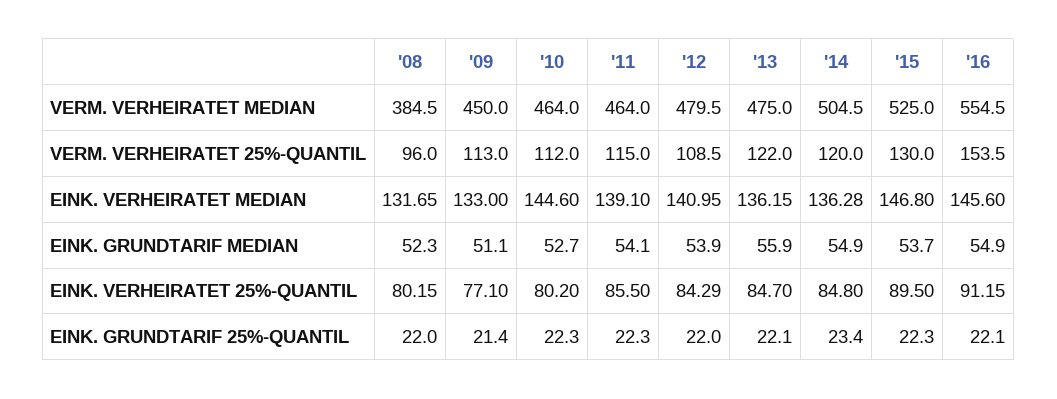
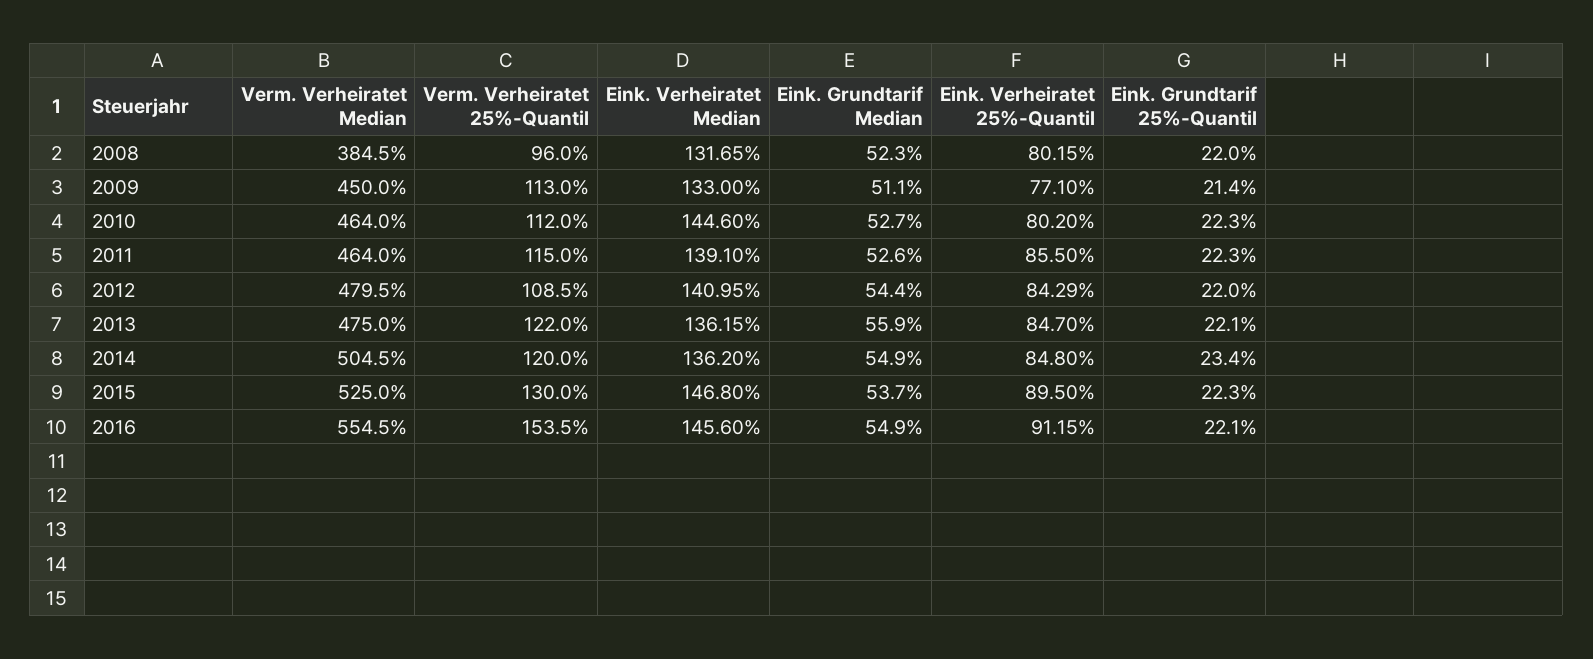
  {
    "'08": {
      "VERM. VERHEIRATET MEDIAN": 384.5,
      "VERM. VERHEIRATET 25%-QUANTIL": 96,
      "EINK. VERHEIRATET MEDIAN": 131.65,
      "EINK. GRUNDTARIF MEDIAN": 52.3,
      "EINK. VERHEIRATET 25%-QUANTIL": 80.15,
      "EINK. GRUNDTARIF 25%-QUANTIL": 22
    },
    "'09": {
      "VERM. VERHEIRATET MEDIAN": 450,
      "VERM. VERHEIRATET 25%-QUANTIL": 113,
      "EINK. VERHEIRATET MEDIAN": 133,
      "EINK. GRUNDTARIF MEDIAN": 51.1,
      "EINK. VERHEIRATET 25%-QUANTIL": 77.1,
      "EINK. GRUNDTARIF 25%-QUANTIL": 21.4
    },
    "'10": {
      "VERM. VERHEIRATET MEDIAN": 464,
      "VERM. VERHEIRATET 25%-QUANTIL": 112,
      "EINK. VERHEIRATET MEDIAN": 144.6,
      "EINK. GRUNDTARIF MEDIAN": 52.7,
      "EINK. VERHEIRATET 25%-QUANTIL": 80.2,
      "EINK. GRUNDTARIF 25%-QUANTIL": 22.3
    },
    "'11": {
      "VERM. VERHEIRATET MEDIAN": 464,
      "VERM. VERHEIRATET 25%-QUANTIL": 115,
      "EINK. VERHEIRATET MEDIAN": 139.1,
-     "EINK. GRUNDTARIF MEDIAN": 54.1,
+     "EINK. GRUNDTARIF MEDIAN": 52.6,
      "EINK. VERHEIRATET 25%-QUANTIL": 85.5,
      "EINK. GRUNDTARIF 25%-QUANTIL": 22.3
    },
    "'12": {
      "VERM. VERHEIRATET MEDIAN": 479.5,
      "VERM. VERHEIRATET 25%-QUANTIL": 108.5,
      "EINK. VERHEIRATET MEDIAN": 140.95,
-     "EINK. GRUNDTARIF MEDIAN": 53.9,
+     "EINK. GRUNDTARIF MEDIAN": 54.4,
      "EINK. VERHEIRATET 25%-QUANTIL": 84.29,
      "EINK. GRUNDTARIF 25%-QUANTIL": 22
    },
    "'13": {
      "VERM. VERHEIRATET MEDIAN": 475,
      "VERM. VERHEIRATET 25%-QUANTIL": 122,
      "EINK. VERHEIRATET MEDIAN": 136.15,
      "EINK. GRUNDTARIF MEDIAN": 55.9,
      "EINK. VERHEIRATET 25%-QUANTIL": 84.7,
      "EINK. GRUNDTARIF 25%-QUANTIL": 22.1
    },
    "'14": {
      "VERM. VERHEIRATET MEDIAN": 504.5,
      "VERM. VERHEIRATET 25%-QUANTIL": 120,
-     "EINK. VERHEIRATET MEDIAN": 136.28,
+     "EINK. VERHEIRATET MEDIAN": 136.2,
      "EINK. GRUNDTARIF MEDIAN": 54.9,
      "EINK. VERHEIRATET 25%-QUANTIL": 84.8,
      "EINK. GRUNDTARIF 25%-QUANTIL": 23.4
    },
    "'15": {
      "VERM. VERHEIRATET MEDIAN": 525,
      "VERM. VERHEIRATET 25%-QUANTIL": 130,
      "EINK. VERHEIRATET MEDIAN": 146.8,
      "EINK. GRUNDTARIF MEDIAN": 53.7,
      "EINK. VERHEIRATET 25%-QUANTIL": 89.5,
      "EINK. GRUNDTARIF 25%-QUANTIL": 22.3
    },
    "'16": {
      "VERM. VERHEIRATET MEDIAN": 554.5,
      "VERM. VERHEIRATET 25%-QUANTIL": 153.5,
      "EINK. VERHEIRATET MEDIAN": 145.6,
      "EINK. GRUNDTARIF MEDIAN": 54.9,
      "EINK. VERHEIRATET 25%-QUANTIL": 91.15,
      "EINK. GRUNDTARIF 25%-QUANTIL": 22.1
    }
  }

